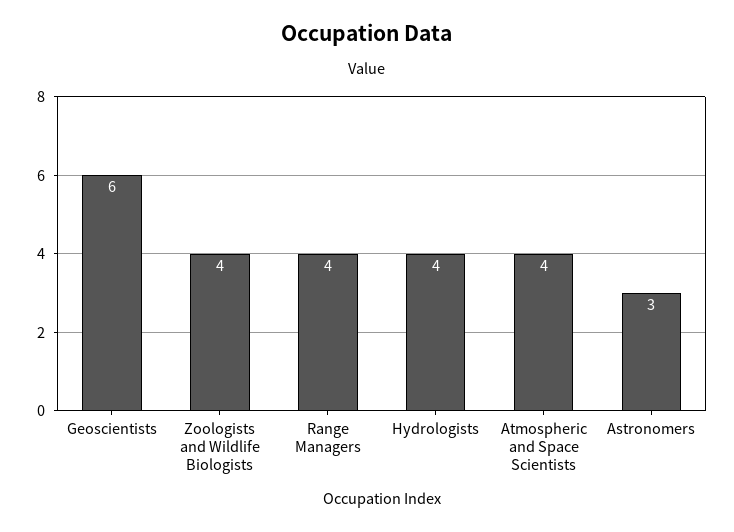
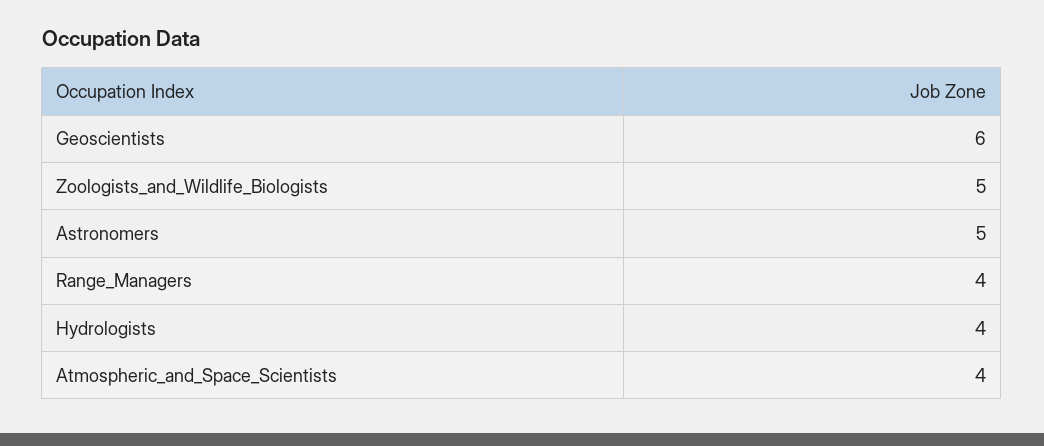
  {
    "Geoscientists": 6,
-   "Zoologists and Wildlife Biologists": 4,
+   "Zoologists and Wildlife Biologists": 5,
    "Range Managers": 4,
    "Hydrologists": 4,
    "Atmospheric and Space Scientists": 4,
-   "Astronomers": 3
+   "Astronomers": 5
  }

